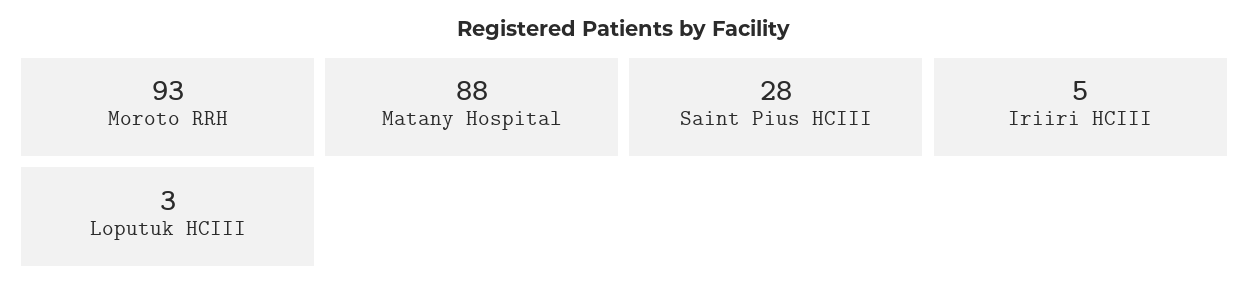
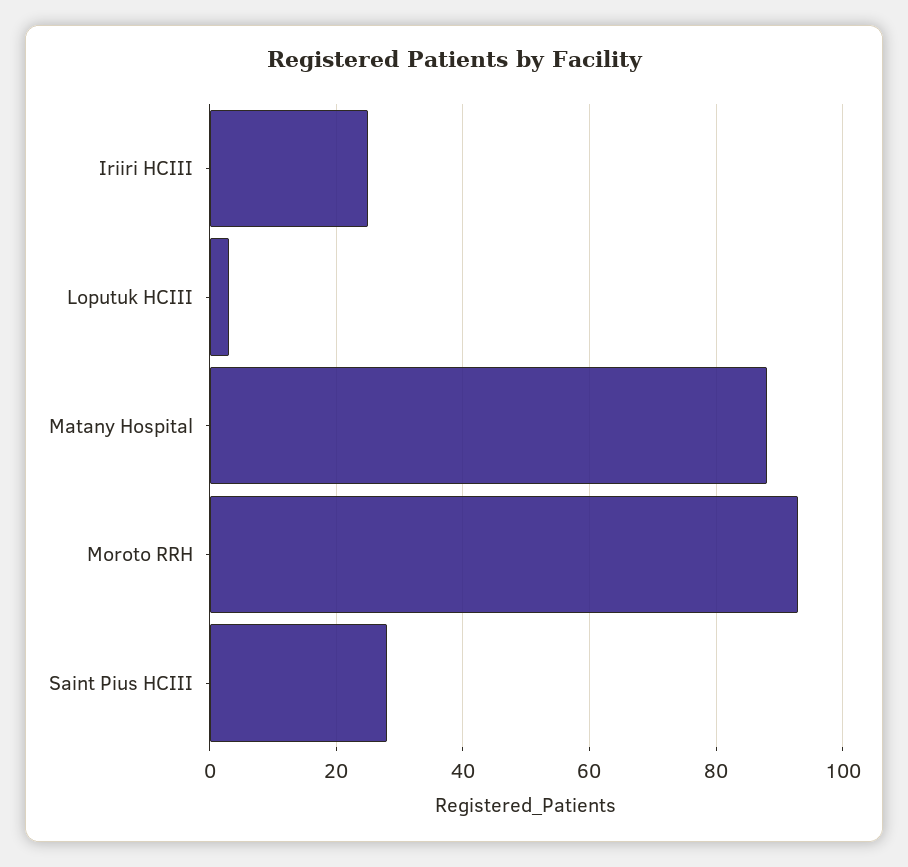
  {
    "Moroto RRH": 93,
    "Matany Hospital": 88,
    "Saint Pius HCIII": 28,
-   "Iriiri HCIII": 5,
+   "Iriiri HCIII": 25,
    "Loputuk HCIII": 3
  }

